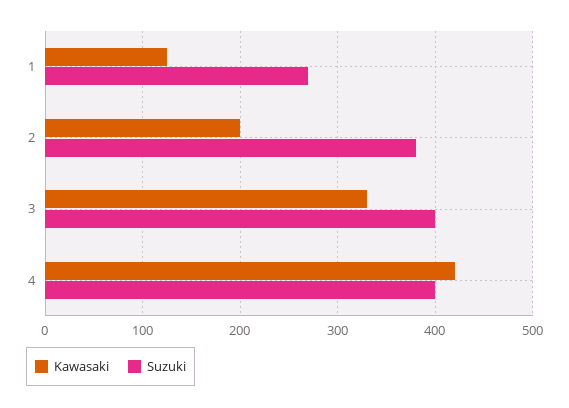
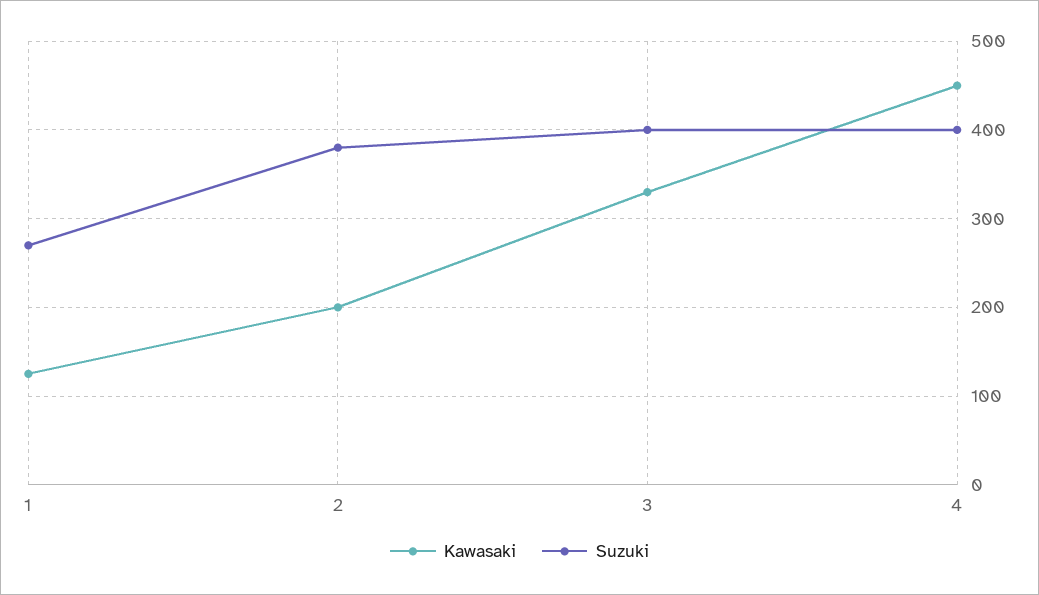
  {
    "Kawasaki": {
      "1": 130,
      "2": 200,
      "3": 330,
-     "4": 420
+     "4": 450
    },
    "Suzuki": {
      "1": 270,
      "2": 380,
      "3": 400,
      "4": 400
    }
  }

